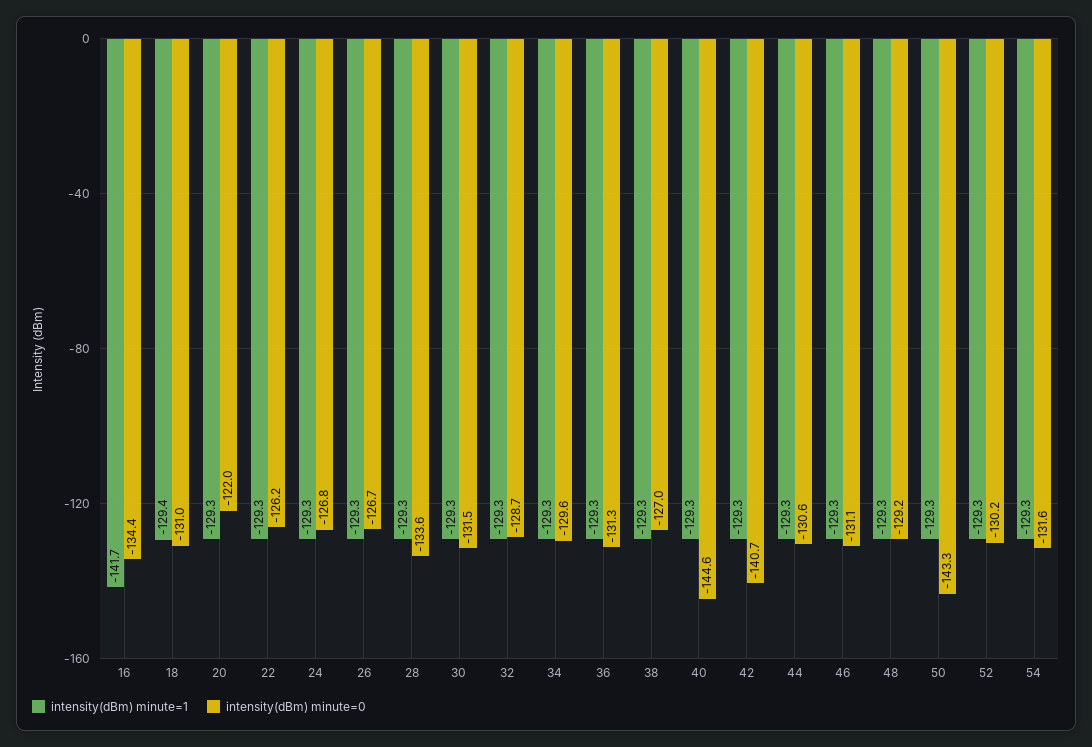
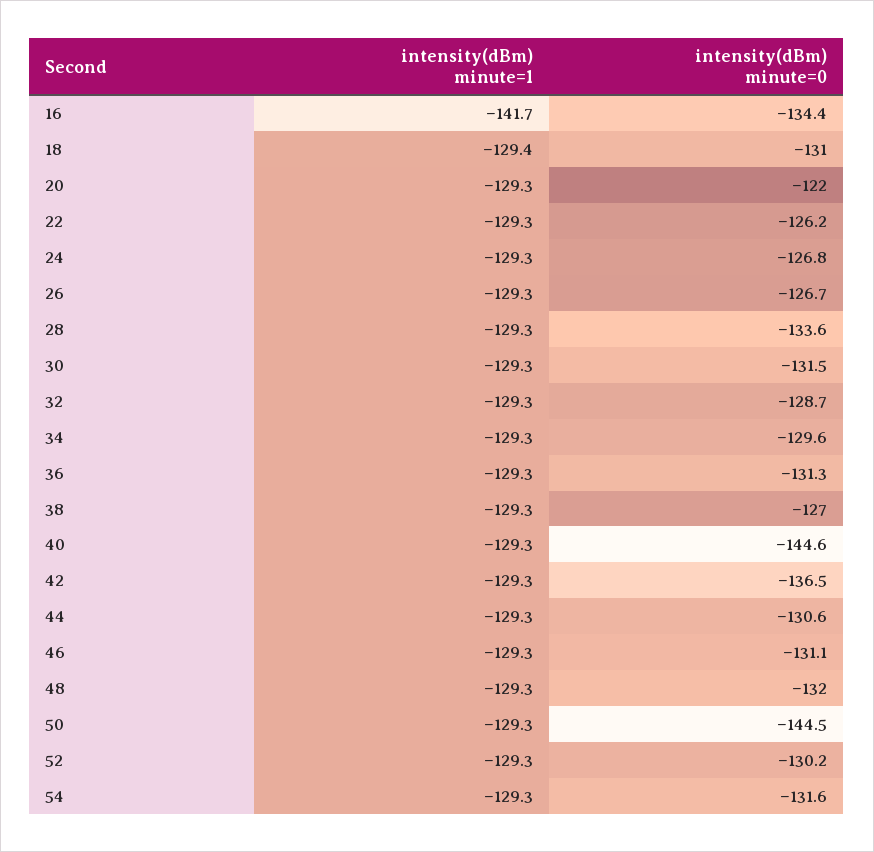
  {
    "intensity(dBm) minute=1": {
      "16": -141.7,
      "18": -129.4,
      "20": -129.3,
      "22": -129.3,
      "24": -129.3,
      "26": -129.3,
      "28": -129.3,
      "30": -129.3,
      "32": -129.3,
      "34": -129.3,
      "36": -129.3,
      "38": -129.3,
      "40": -129.3,
      "42": -129.3,
      "44": -129.3,
      "46": -129.3,
      "48": -129.3,
      "50": -129.3,
      "52": -129.3,
      "54": -129.3
    },
    "intensity(dBm) minute=0": {
      "16": -134.4,
      "18": -131,
      "20": -122,
      "22": -126.2,
      "24": -126.8,
      "26": -126.7,
      "28": -133.6,
      "30": -131.5,
      "32": -128.7,
      "34": -129.6,
      "36": -131.3,
      "38": -127,
      "40": -144.6,
-     "42": -140.7,
+     "42": -136.5,
      "44": -130.6,
      "46": -131.1,
-     "48": -129.2,
+     "48": -132,
-     "50": -143.3,
+     "50": -144.5,
      "52": -130.2,
      "54": -131.6
    }
  }

